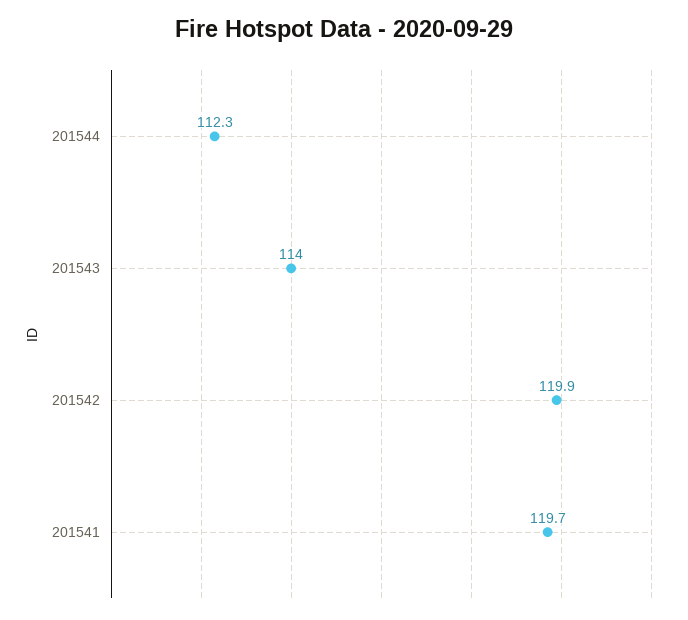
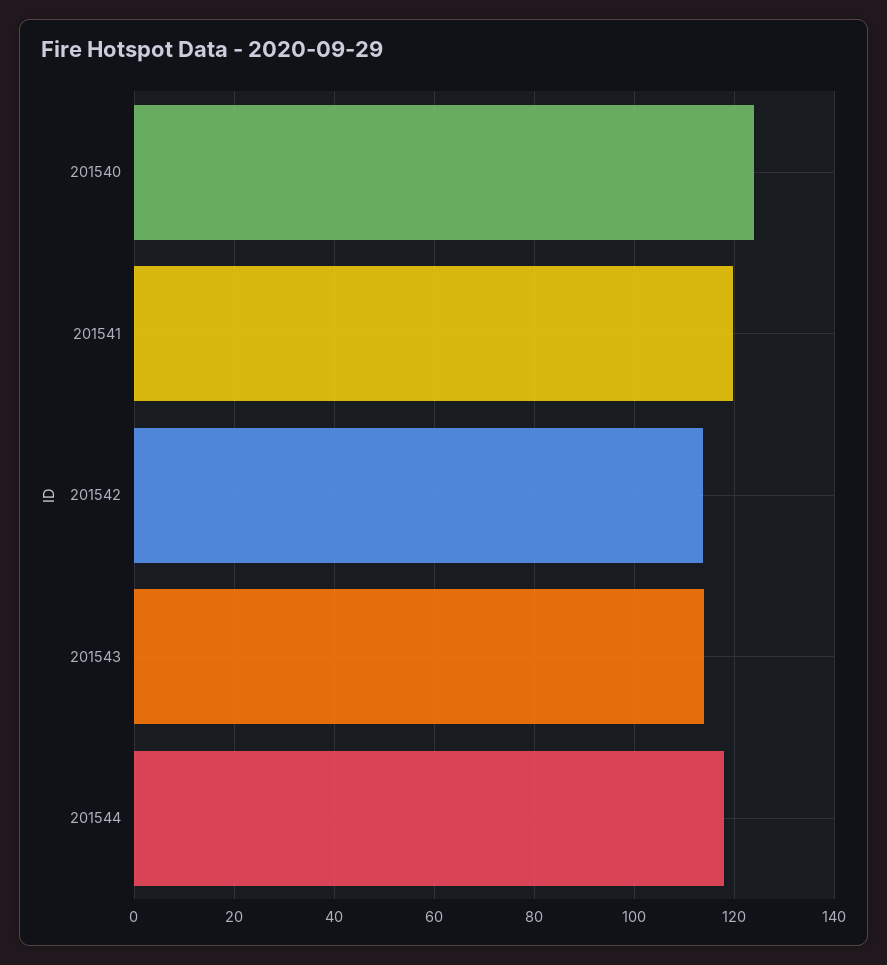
  {
-   "201544": 112.3,
+   "201544": 118,
    "201543": 114,
-   "201542": 119.9,
+   "201542": 114,
-   "201541": 119.7
+   "201541": 119.7,
+   "201540": 124
  }

